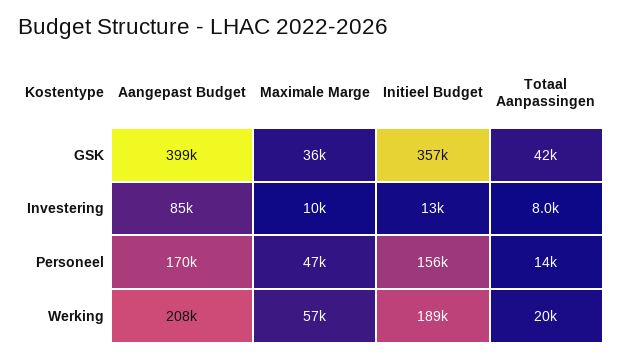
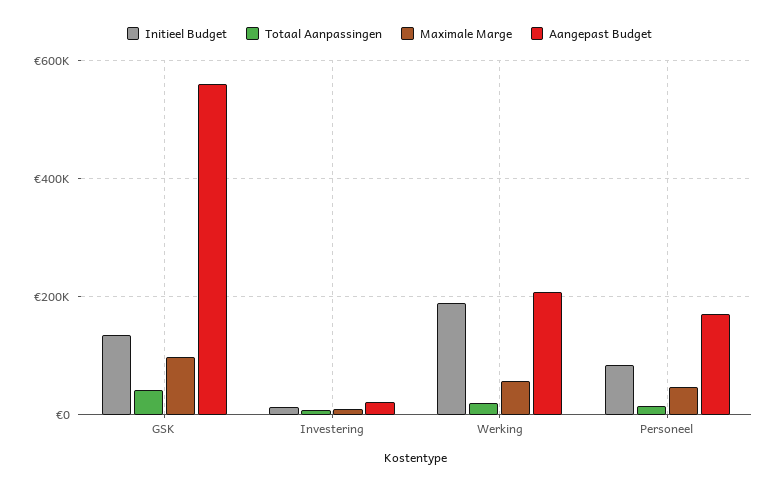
  {
    "Aangepast Budget": {
-     "GSK": 399000,
+     "GSK": 560000,
-     "Investering": 85000,
+     "Investering": 20000,
      "Personeel": 170000,
      "Werking": 208000
    },
    "Maximale Marge": {
-     "GSK": 36000,
+     "GSK": 100000,
      "Investering": 10000,
      "Personeel": 47000,
      "Werking": 57000
    },
    "Initieel Budget": {
-     "GSK": 357000,
+     "GSK": 140000,
      "Investering": 13000,
-     "Personeel": 156000,
+     "Personeel": 80000,
      "Werking": 189000
    },
    "Totaal Aanpassingen": {
      "GSK": 42000,
      "Investering": 8000,
      "Personeel": 14000,
      "Werking": 20000
    }
  }

